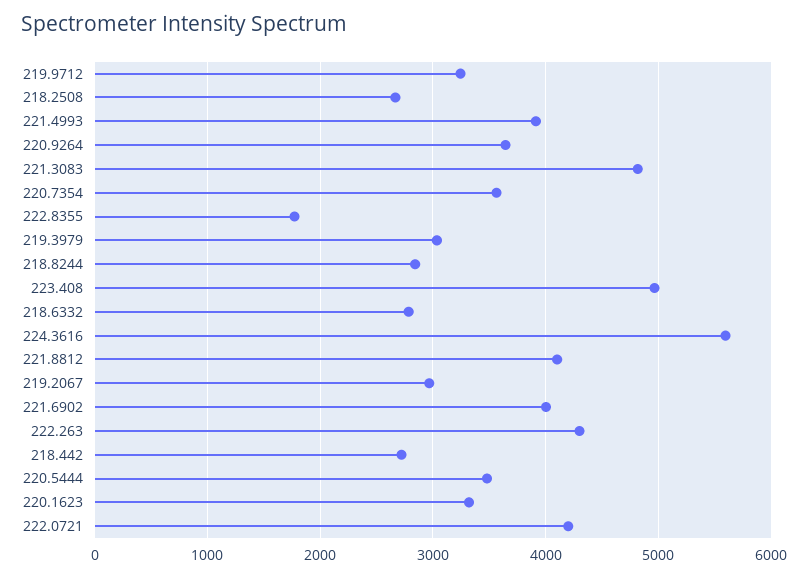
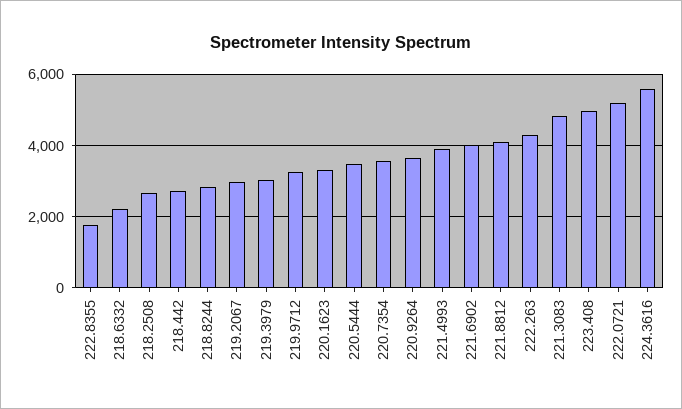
  {
    "219.9712": 3200,
    "218.2508": 2700,
    "221.4993": 3900,
    "220.9264": 3600,
    "221.3083": 4800,
    "220.7354": 3600,
    "222.8355": 1800,
    "219.3979": 3000,
    "218.8244": 2800,
    "223.408": 5000,
-   "218.6332": 2800,
+   "218.6332": 2200,
    "224.3616": 5600,
    "221.8812": 4100,
    "219.2067": 3000,
    "221.6902": 4000,
    "222.263": 4300,
    "218.442": 2700,
    "220.5444": 3500,
    "220.1623": 3300,
-   "222.0721": 4200
+   "222.0721": 5200
  }

